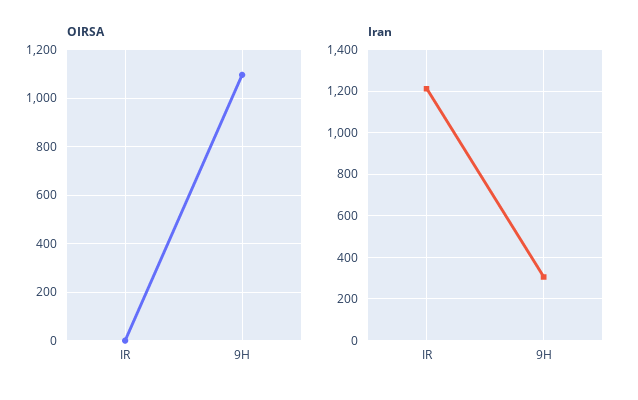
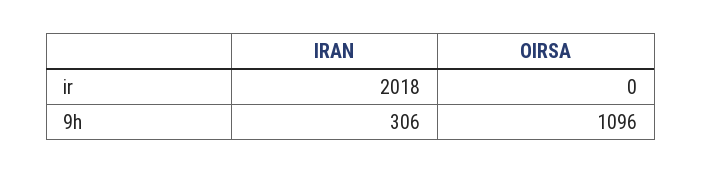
  {
    "OIRSA": {
      "IR": 0,
      "9H": 1096
    },
    "Iran": {
-     "IR": 1200,
+     "IR": 2018,
      "9H": 306
    }
  }

